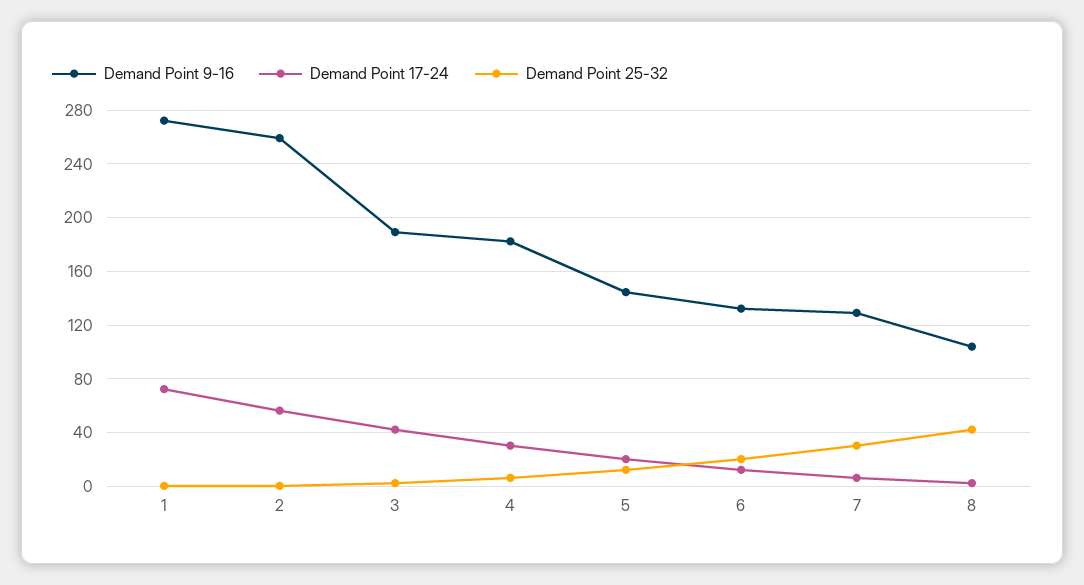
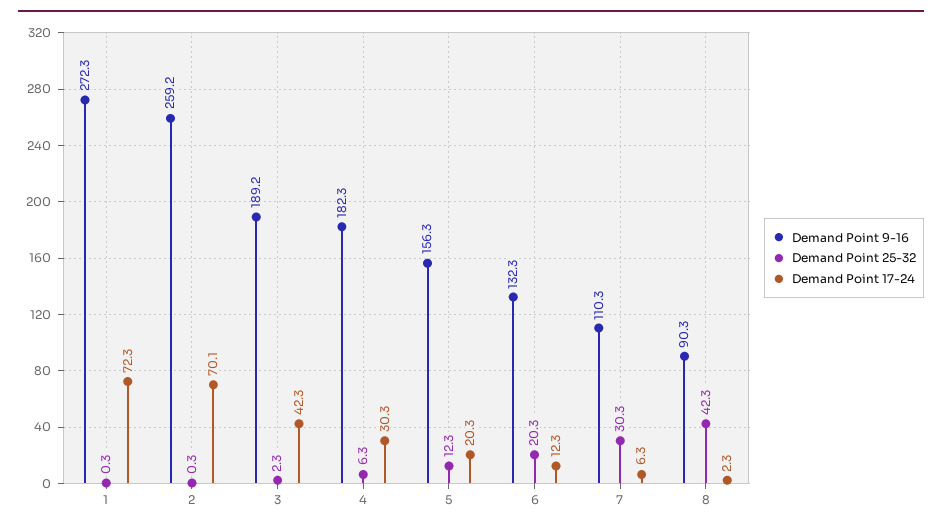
  {
    "Demand Point 9-16": {
      "1": 272.3,
      "2": 259.2,
      "3": 189.2,
      "4": 182.3,
-     "5": 145,
+     "5": 156.3,
      "6": 132.3,
-     "7": 130,
+     "7": 110.3,
-     "8": 105
+     "8": 90.3
    },
    "Demand Point 17-24": {
      "1": 72.3,
-     "2": 55,
+     "2": 70.1,
      "3": 42.3,
      "4": 30.3,
      "5": 20.3,
      "6": 12.3,
      "7": 6.3,
      "8": 2.3
    },
    "Demand Point 25-32": {
      "1": 0.3,
      "2": 0.3,
      "3": 2.3,
      "4": 6.3,
      "5": 12.3,
      "6": 20.3,
      "7": 30.3,
      "8": 42.3
    }
  }

